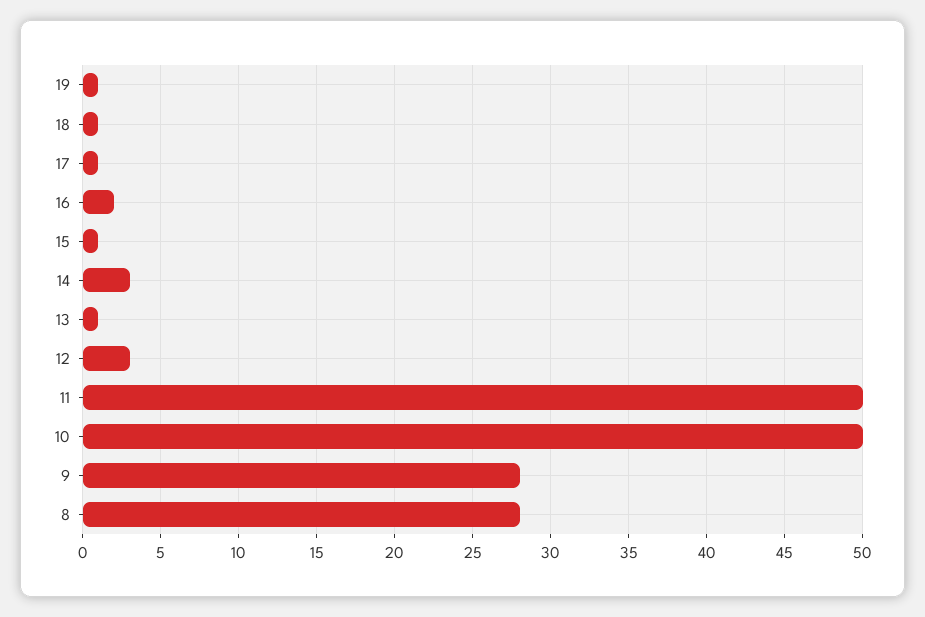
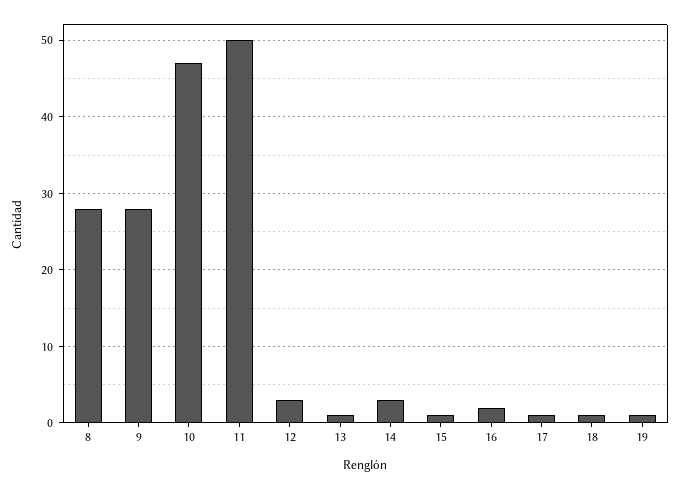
  {
    "19": 1,
    "18": 1,
    "17": 1,
    "16": 2,
    "15": 1,
    "14": 3,
    "13": 1,
    "12": 3,
    "11": 50,
-   "10": 50,
+   "10": 47,
    "9": 28,
    "8": 28
  }

